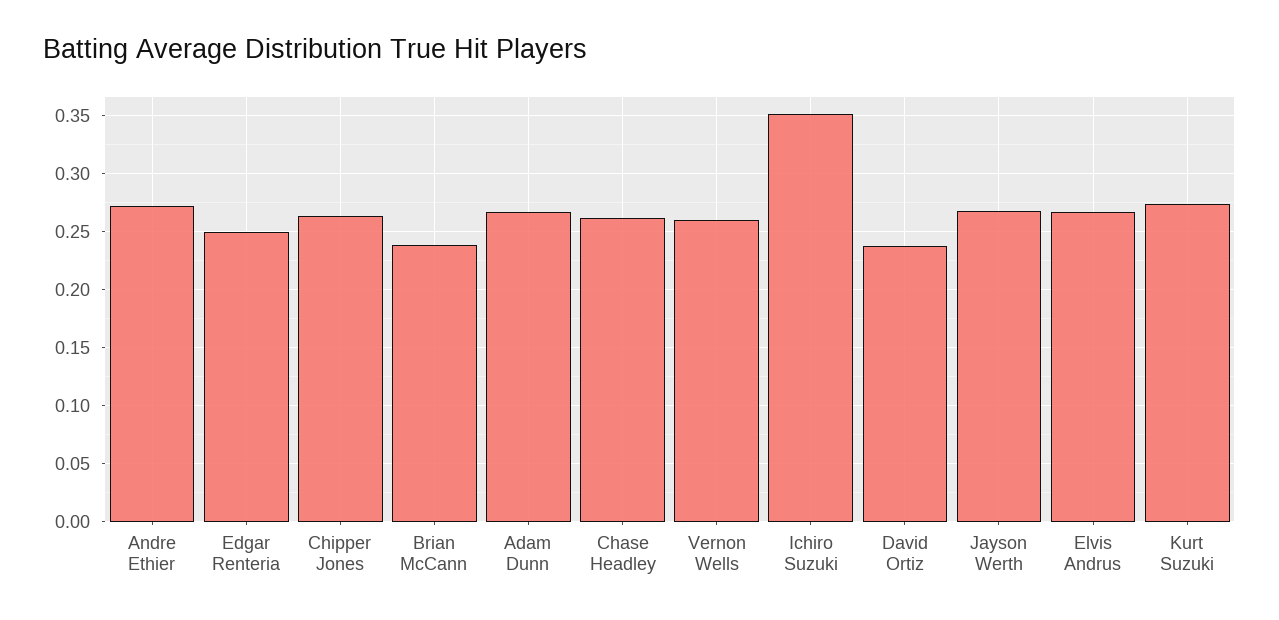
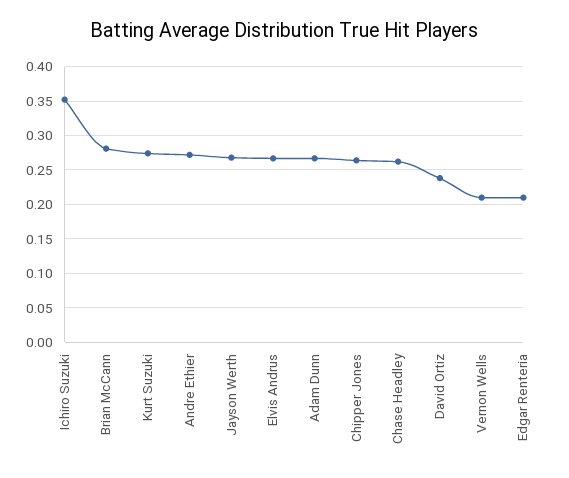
  {
    "Andre Ethier": 0.27,
-   "Edgar Renteria": 0.25,
+   "Edgar Renteria": 0.21,
    "Chipper Jones": 0.26,
-   "Brian McCann": 0.24,
+   "Brian McCann": 0.28,
    "Adam Dunn": 0.27,
    "Chase Headley": 0.26,
-   "Vernon Wells": 0.26,
+   "Vernon Wells": 0.21,
    "Ichiro Suzuki": 0.35,
    "David Ortiz": 0.24,
    "Jayson Werth": 0.27,
    "Elvis Andrus": 0.27,
    "Kurt Suzuki": 0.27
  }

